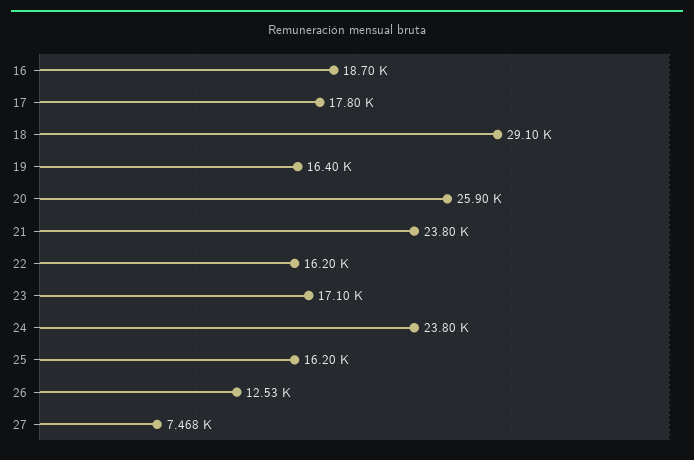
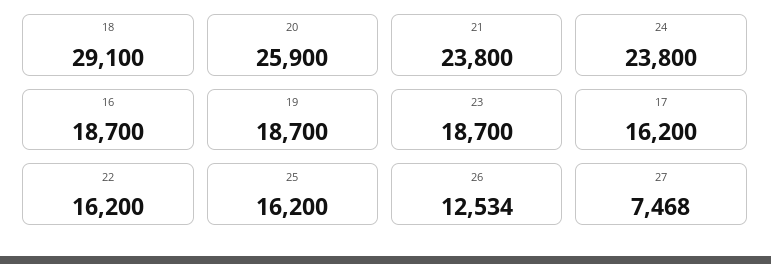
  {
    "16": 18700,
-   "17": 17800,
+   "17": 16200,
    "18": 29100,
-   "19": 16400,
+   "19": 18700,
    "20": 25900,
    "21": 23800,
    "22": 16200,
-   "23": 17100,
+   "23": 18700,
    "24": 23800,
    "25": 16200,
    "26": 12534,
    "27": 7468
  }

